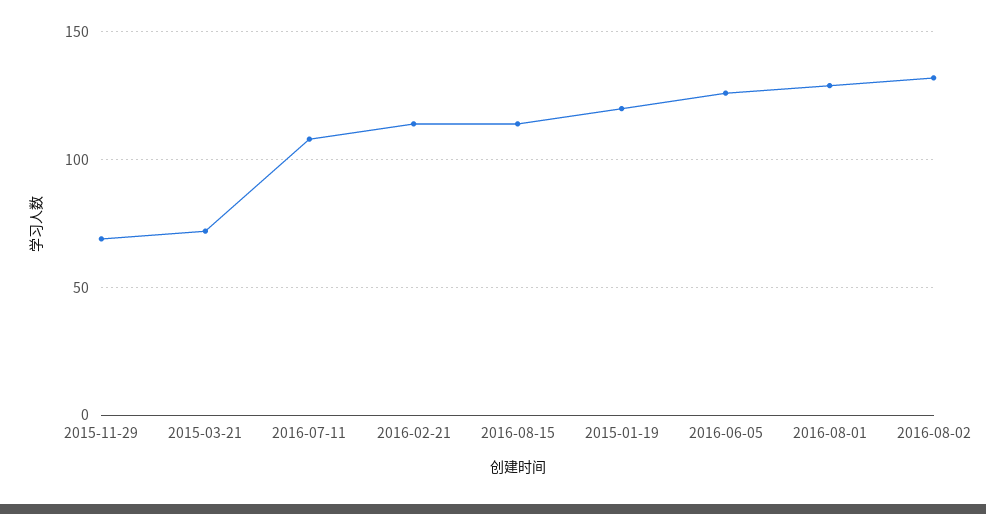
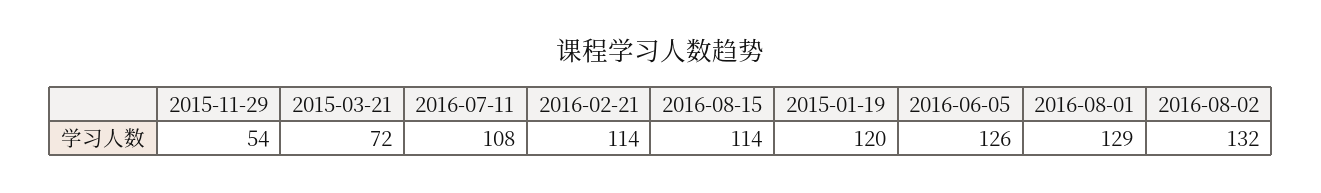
  {
-   "2015-11-29": 70,
+   "2015-11-29": 54,
    "2015-03-21": 72,
    "2016-07-11": 108,
    "2016-02-21": 114,
    "2016-08-15": 114,
    "2015-01-19": 120,
    "2016-06-05": 126,
    "2016-08-01": 129,
    "2016-08-02": 132
  }

